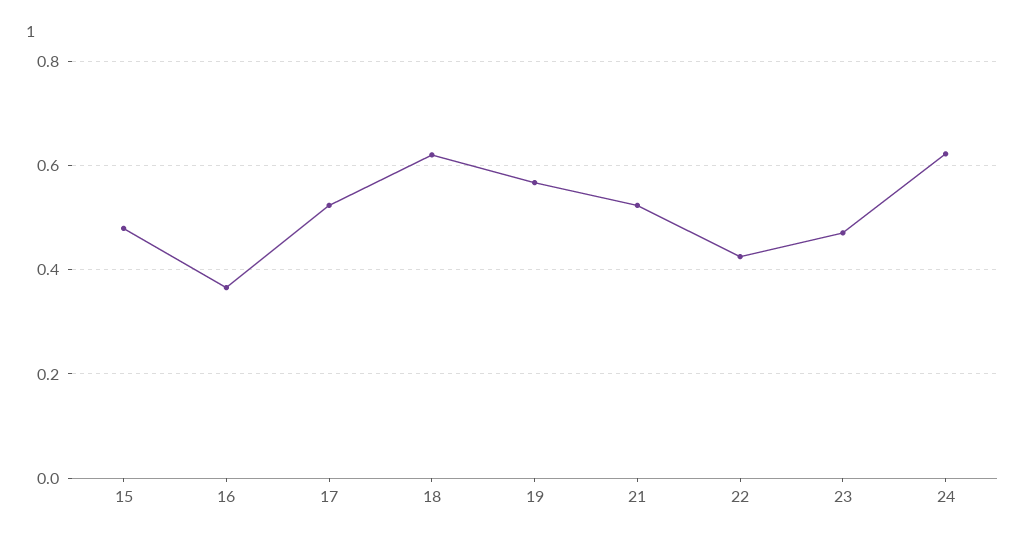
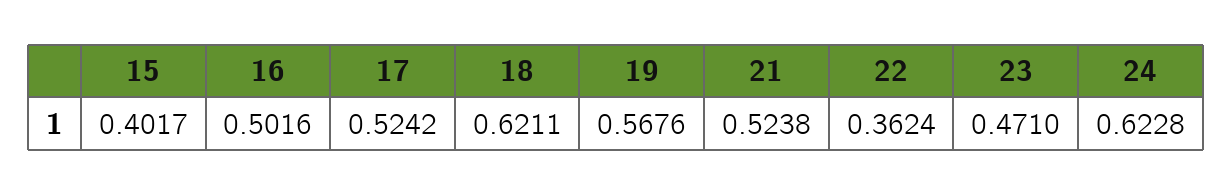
  {
-   "15": 0.48,
+   "15": 0.4017,
-   "16": 0.36,
+   "16": 0.5016,
    "17": 0.5242,
    "18": 0.6211,
    "19": 0.5676,
    "21": 0.5238,
-   "22": 0.42,
+   "22": 0.3624,
    "23": 0.471,
    "24": 0.6228
  }

